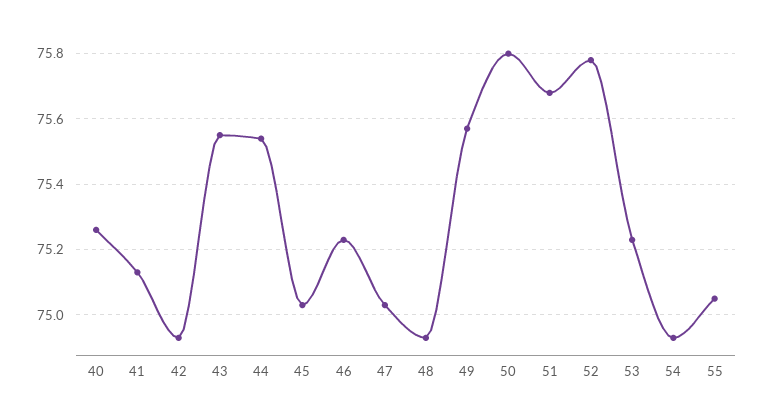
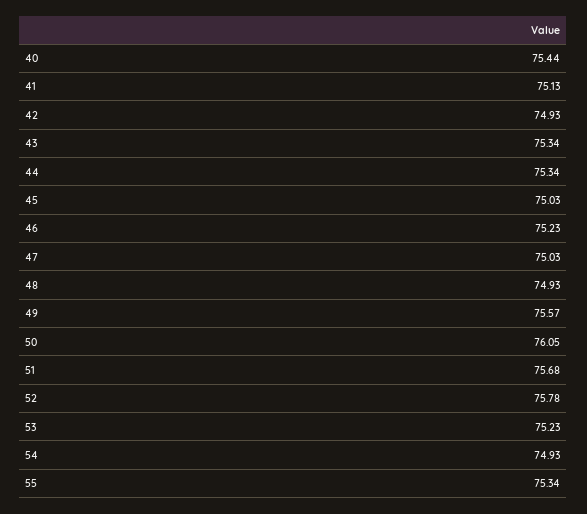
  {
-   "40": 75.25,
+   "40": 75.44,
    "41": 75.13,
    "42": 74.93,
-   "43": 75.55,
+   "43": 75.34,
-   "44": 75.55,
+   "44": 75.34,
    "45": 75.03,
    "46": 75.23,
    "47": 75.03,
    "48": 74.93,
    "49": 75.57,
-   "50": 75.8,
+   "50": 76.05,
    "51": 75.68,
    "52": 75.78,
    "53": 75.23,
    "54": 74.93,
-   "55": 75.05
+   "55": 75.34
  }

